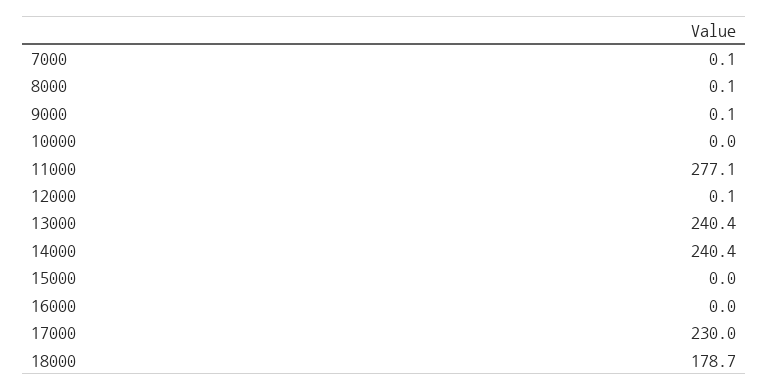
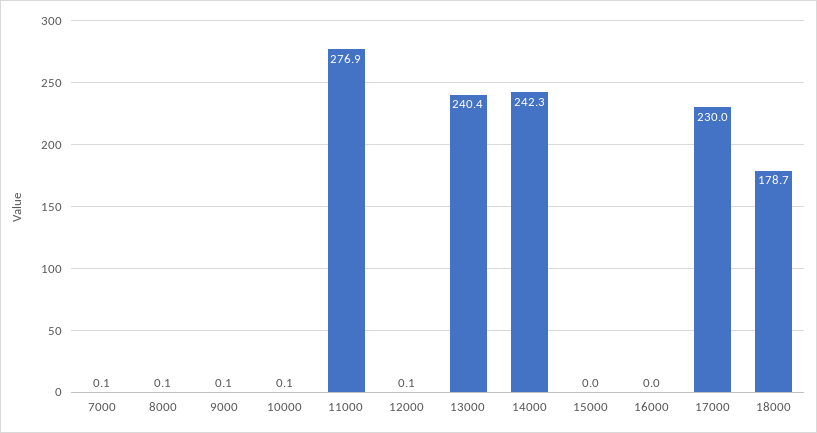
  {
    "7000": 0.1,
    "8000": 0.1,
    "9000": 0.1,
-   "10000": 0,
+   "10000": 0.1,
-   "11000": 277.1,
+   "11000": 276.9,
    "12000": 0.1,
    "13000": 240.4,
-   "14000": 240.4,
+   "14000": 242.3,
    "15000": 0,
    "16000": 0,
    "17000": 230,
    "18000": 178.7
  }

